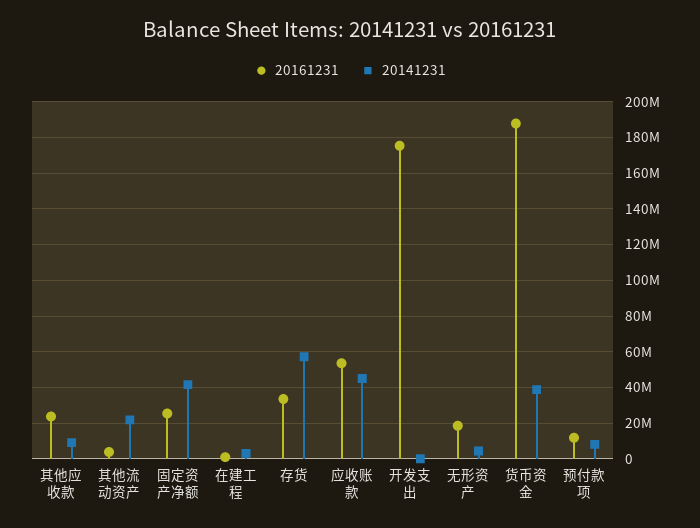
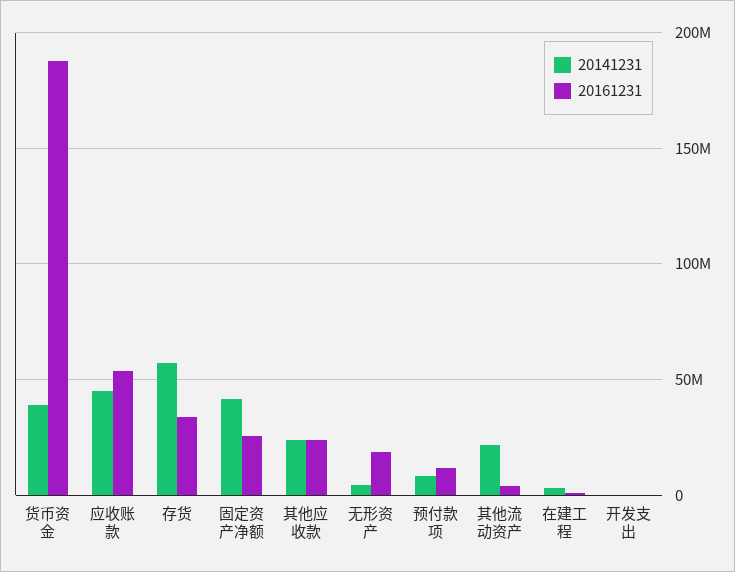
  {
    "20161231": {
      "其他应收款": 25000000,
      "其他流动资产": 5000000,
      "固定资产净额": 25000000,
      "在建工程": 0,
      "存货": 35000000,
      "应收账款": 55000000,
-     "开发支出": 175000000,
+     "开发支出": 0,
      "无形资产": 20000000,
      "货币资金": 190000000,
      "预付款项": 10000000
    },
    "20141231": {
-     "其他应收款": 10000000,
+     "其他应收款": 25000000,
      "其他流动资产": 20000000,
      "固定资产净额": 40000000,
      "在建工程": 5000000,
      "存货": 55000000,
      "应收账款": 45000000,
      "开发支出": 0,
      "无形资产": 5000000,
      "货币资金": 40000000,
      "预付款项": 10000000
    }
  }

